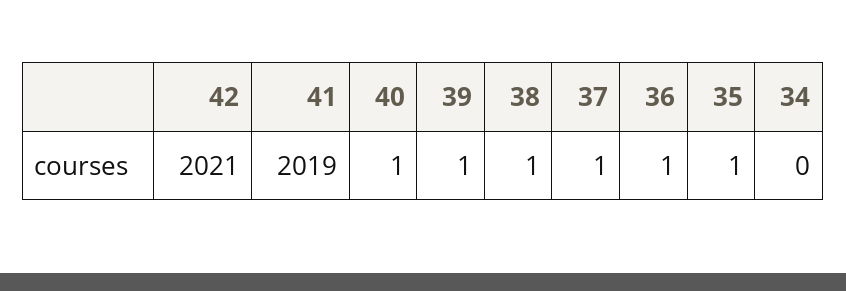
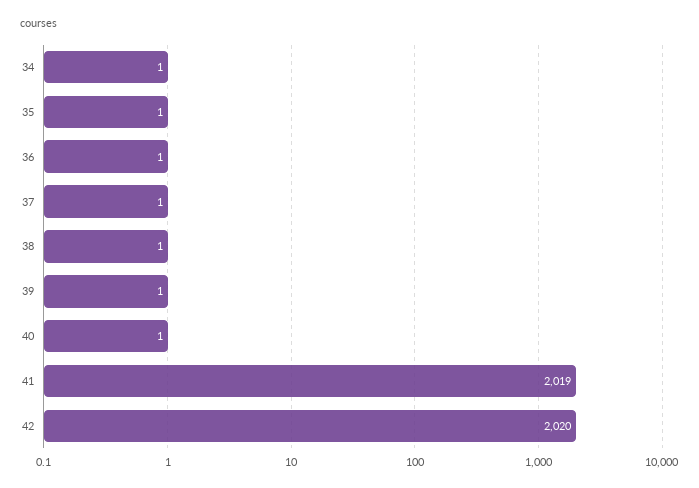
  {
-   "42": 2021,
+   "42": 2020,
    "41": 2019,
    "40": 1,
    "39": 1,
    "38": 1,
    "37": 1,
    "36": 1,
    "35": 1,
-   "34": 0
+   "34": 1
  }

